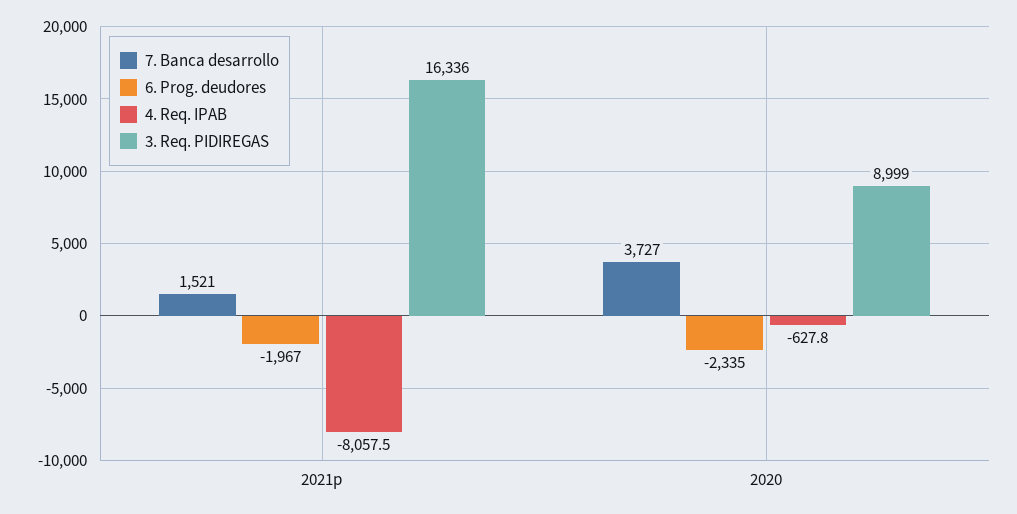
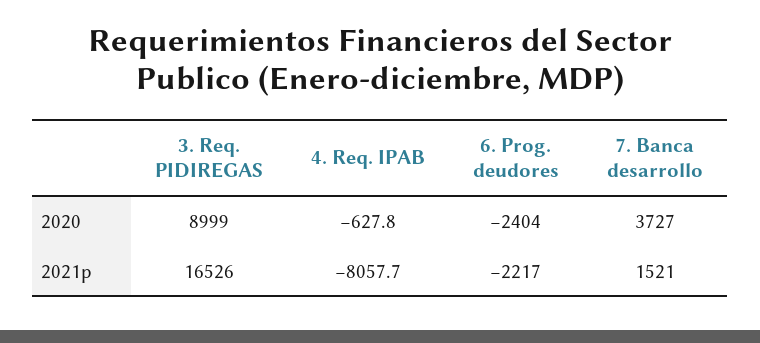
  {
    "7. Banca desarrollo": {
      "2021p": 1521,
      "2020": 3727
    },
    "6. Prog. deudores": {
-     "2021p": -1967,
+     "2021p": -2217,
-     "2020": -2335
+     "2020": -2404
    },
    "4. Req. IPAB": {
-     "2021p": -8057.5,
+     "2021p": -8057.7,
      "2020": -627.8
    },
    "3. Req. PIDIREGAS": {
-     "2021p": 16336,
+     "2021p": 16526,
      "2020": 8999
    }
  }

